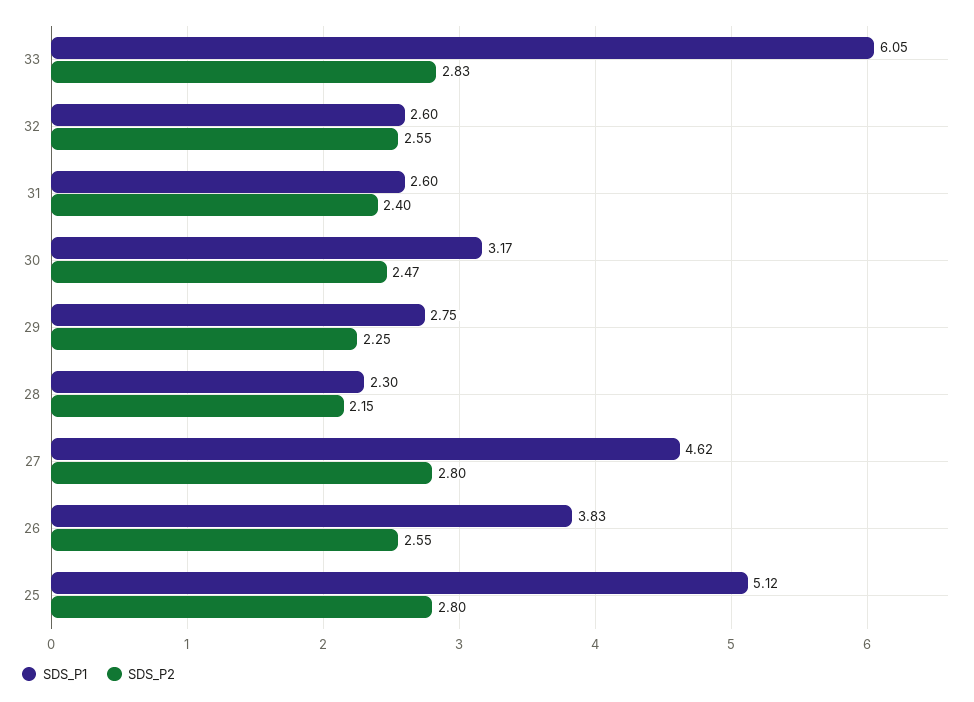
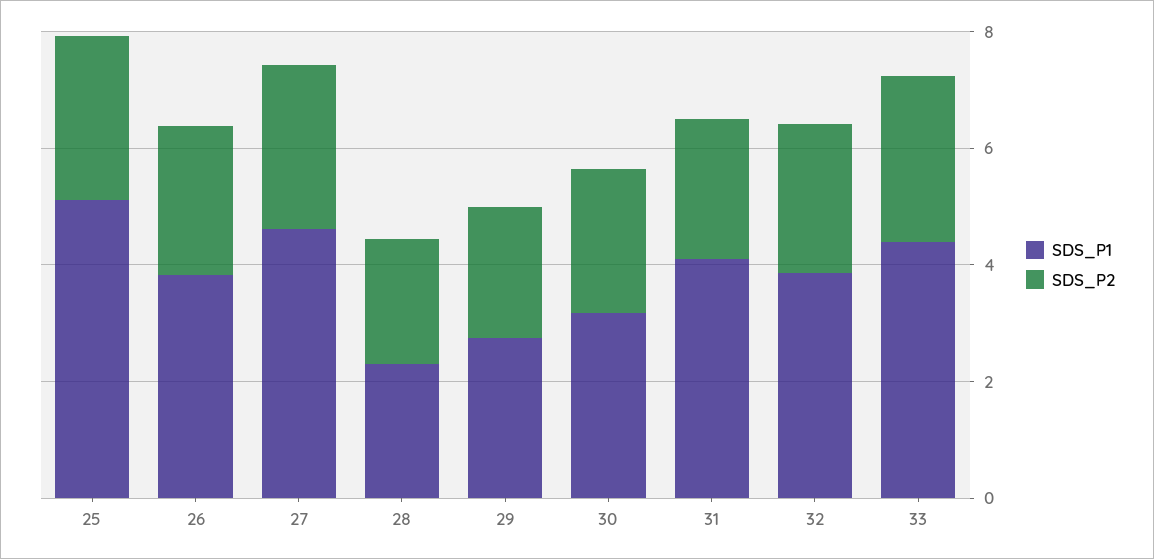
  {
    "SDS_P1": {
-     "33": 6.05,
+     "33": 4.5,
-     "32": 2.6,
+     "32": 4,
-     "31": 2.6,
+     "31": 4,
      "30": 3.17,
      "29": 2.75,
      "28": 2.3,
      "27": 4.62,
      "26": 3.83,
      "25": 5.12
    },
    "SDS_P2": {
      "33": 2.83,
      "32": 2.55,
      "31": 2.4,
      "30": 2.47,
      "29": 2.25,
      "28": 2.15,
      "27": 2.8,
      "26": 2.55,
      "25": 2.8
    }
  }

